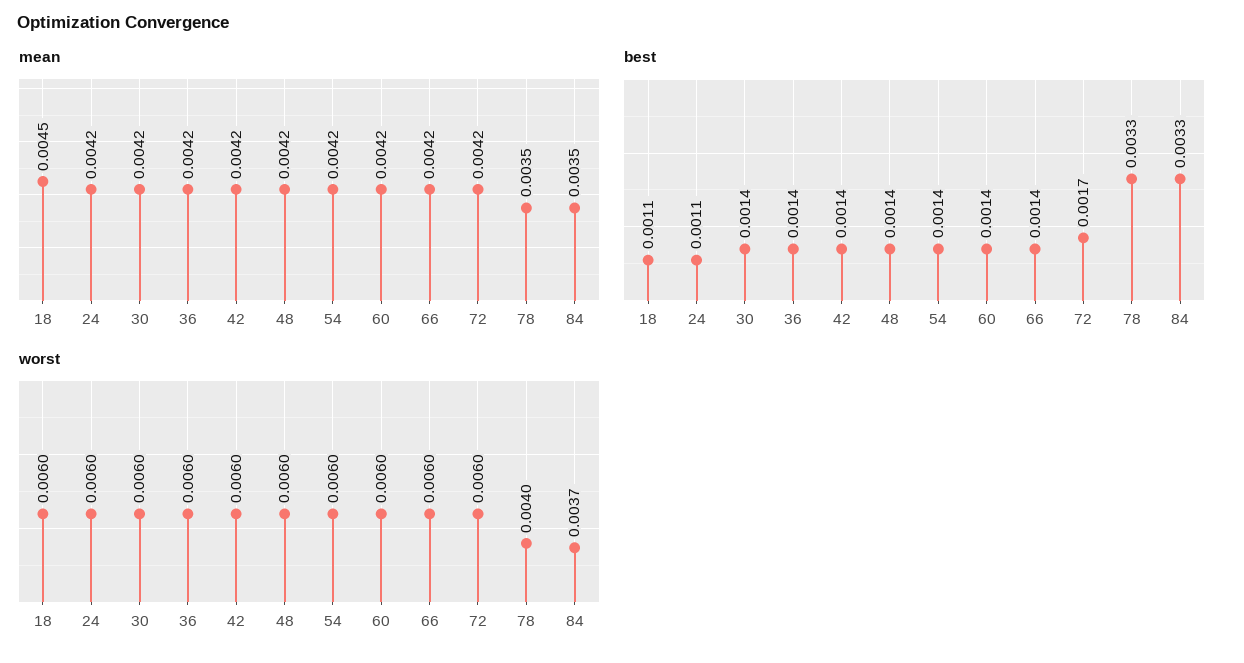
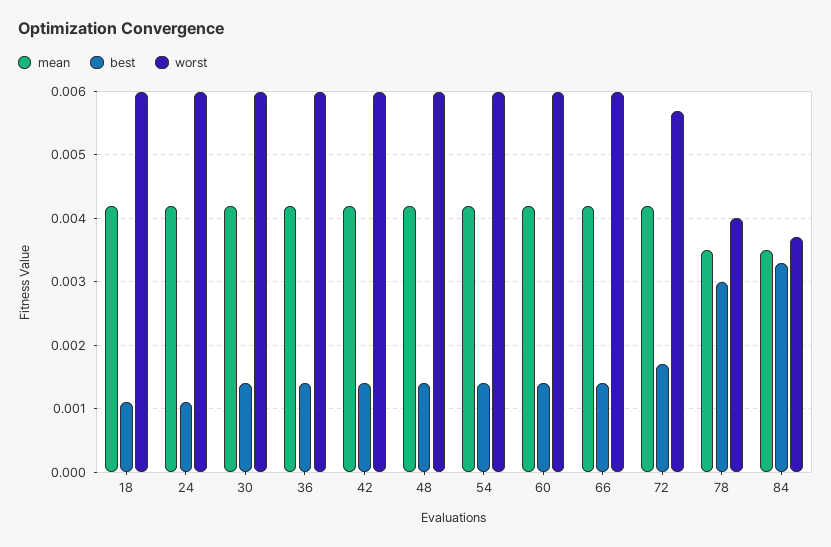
  {
    "mean": {
-     "18": 0.0045,
+     "18": 0.0042,
      "24": 0.0042,
      "30": 0.0042,
      "36": 0.0042,
      "42": 0.0042,
      "48": 0.0042,
      "54": 0.0042,
      "60": 0.0042,
      "66": 0.0042,
      "72": 0.0042,
      "78": 0.0035,
      "84": 0.0035
    },
    "best": {
      "18": 0.0011,
      "24": 0.0011,
      "30": 0.0014,
      "36": 0.0014,
      "42": 0.0014,
      "48": 0.0014,
      "54": 0.0014,
      "60": 0.0014,
      "66": 0.0014,
      "72": 0.0017,
-     "78": 0.0033,
+     "78": 0.003,
      "84": 0.0033
    },
    "worst": {
      "18": 0.006,
      "24": 0.006,
      "30": 0.006,
      "36": 0.006,
      "42": 0.006,
      "48": 0.006,
      "54": 0.006,
      "60": 0.006,
      "66": 0.006,
-     "72": 0.006,
+     "72": 0.0057,
      "78": 0.004,
      "84": 0.0037
    }
  }

